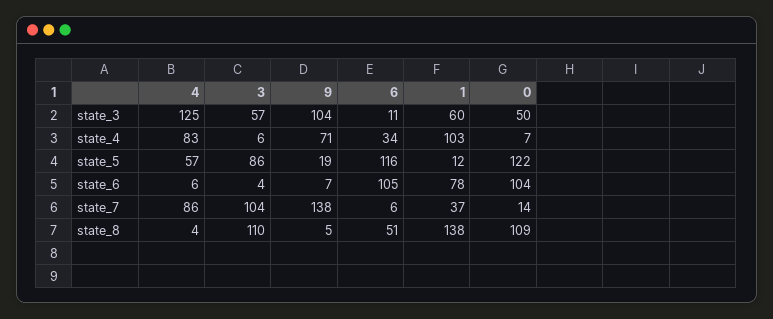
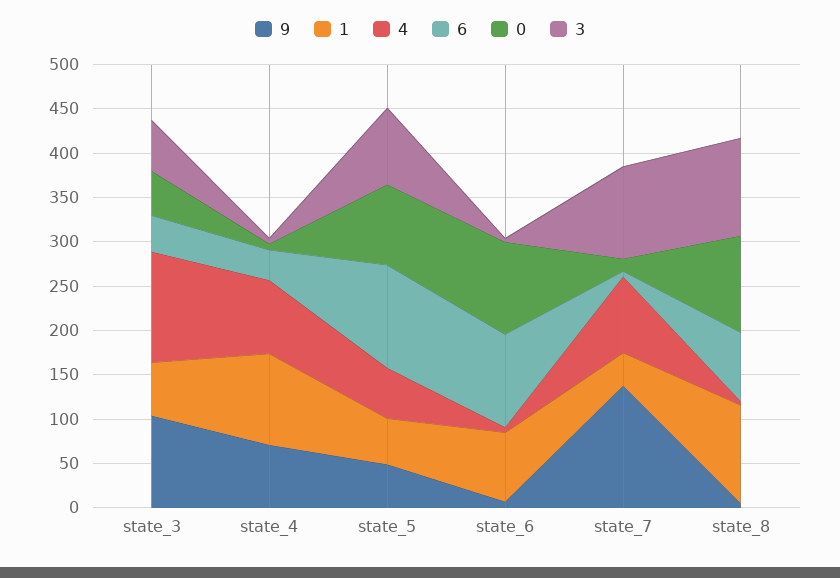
  {
    "4": {
      "state_3": 125,
      "state_4": 83,
      "state_5": 57,
      "state_6": 6,
      "state_7": 86,
      "state_8": 4
    },
    "3": {
      "state_3": 57,
      "state_4": 6,
      "state_5": 86,
      "state_6": 4,
      "state_7": 104,
      "state_8": 110
    },
    "9": {
      "state_3": 104,
      "state_4": 71,
-     "state_5": 19,
+     "state_5": 50,
      "state_6": 7,
      "state_7": 138,
      "state_8": 5
    },
    "6": {
-     "state_3": 11,
+     "state_3": 40,
      "state_4": 34,
      "state_5": 116,
      "state_6": 105,
      "state_7": 6,
-     "state_8": 51
+     "state_8": 80
    },
    "1": {
      "state_3": 60,
      "state_4": 103,
-     "state_5": 12,
+     "state_5": 50,
      "state_6": 78,
      "state_7": 37,
-     "state_8": 138
+     "state_8": 110
    },
    "0": {
      "state_3": 50,
      "state_4": 7,
-     "state_5": 122,
+     "state_5": 90,
      "state_6": 104,
      "state_7": 14,
      "state_8": 109
    }
  }

